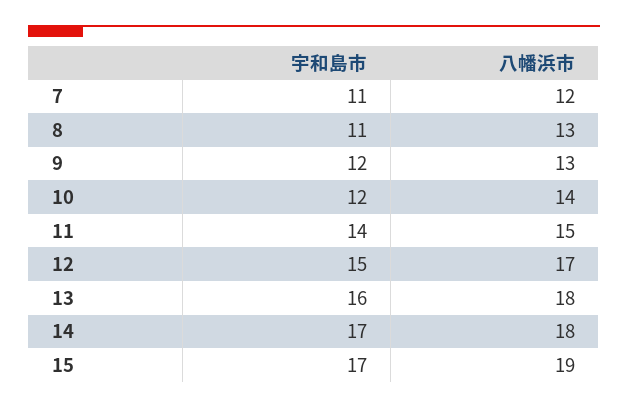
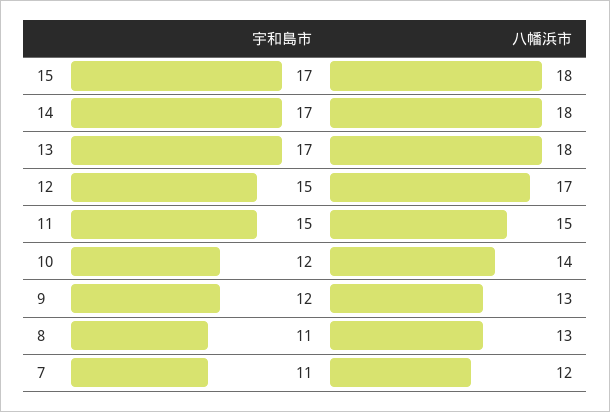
  {
    "宇和島市": {
      "7": 11,
      "8": 11,
      "9": 12,
      "10": 12,
-     "11": 14,
+     "11": 15,
      "12": 15,
-     "13": 16,
+     "13": 17,
      "14": 17,
      "15": 17
    },
    "八幡浜市": {
      "7": 12,
      "8": 13,
      "9": 13,
      "10": 14,
      "11": 15,
      "12": 17,
      "13": 18,
      "14": 18,
-     "15": 19
+     "15": 18
    }
  }

